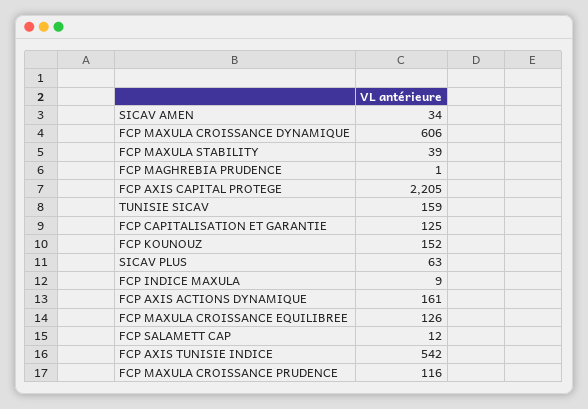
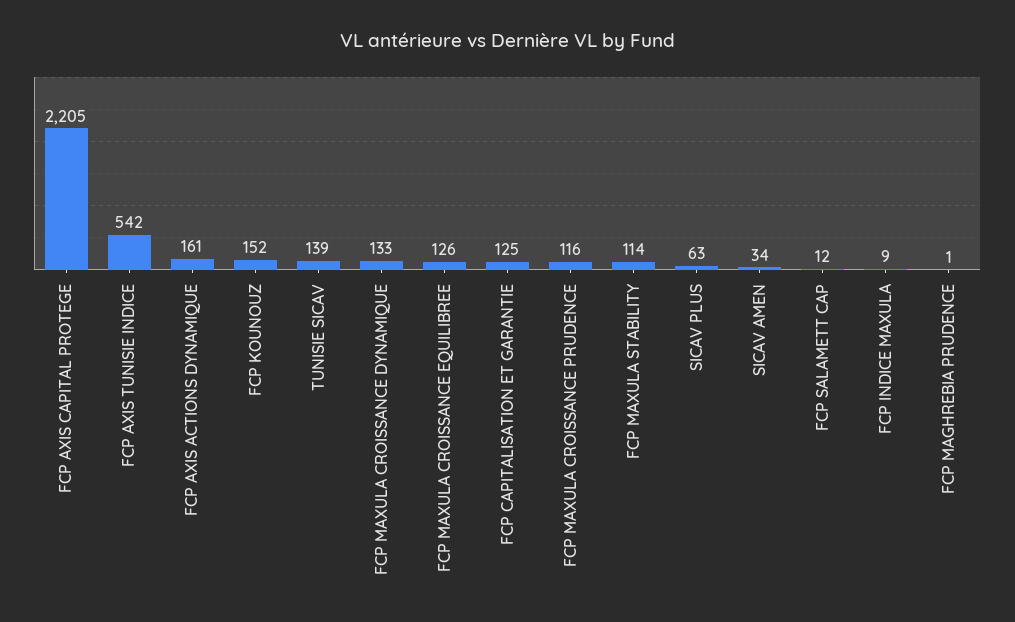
  {
    "SICAV AMEN": 34,
-   "FCP MAXULA CROISSANCE DYNAMIQUE": 606,
+   "FCP MAXULA CROISSANCE DYNAMIQUE": 133,
-   "FCP MAXULA STABILITY": 39,
+   "FCP MAXULA STABILITY": 114,
    "FCP MAGHREBIA PRUDENCE": 1,
    "FCP AXIS CAPITAL PROTEGE": 2205,
-   "TUNISIE SICAV": 159,
+   "TUNISIE SICAV": 139,
    "FCP CAPITALISATION ET GARANTIE": 125,
    "FCP KOUNOUZ": 152,
    "SICAV PLUS": 63,
    "FCP INDICE MAXULA": 9,
    "FCP AXIS ACTIONS DYNAMIQUE": 161,
    "FCP MAXULA CROISSANCE EQUILIBREE": 126,
    "FCP SALAMETT CAP": 12,
    "FCP AXIS TUNISIE INDICE": 542,
    "FCP MAXULA CROISSANCE PRUDENCE": 116
  }

